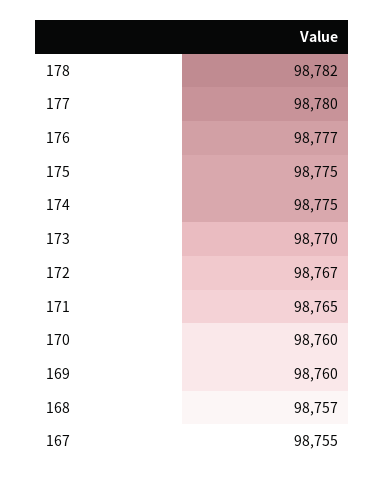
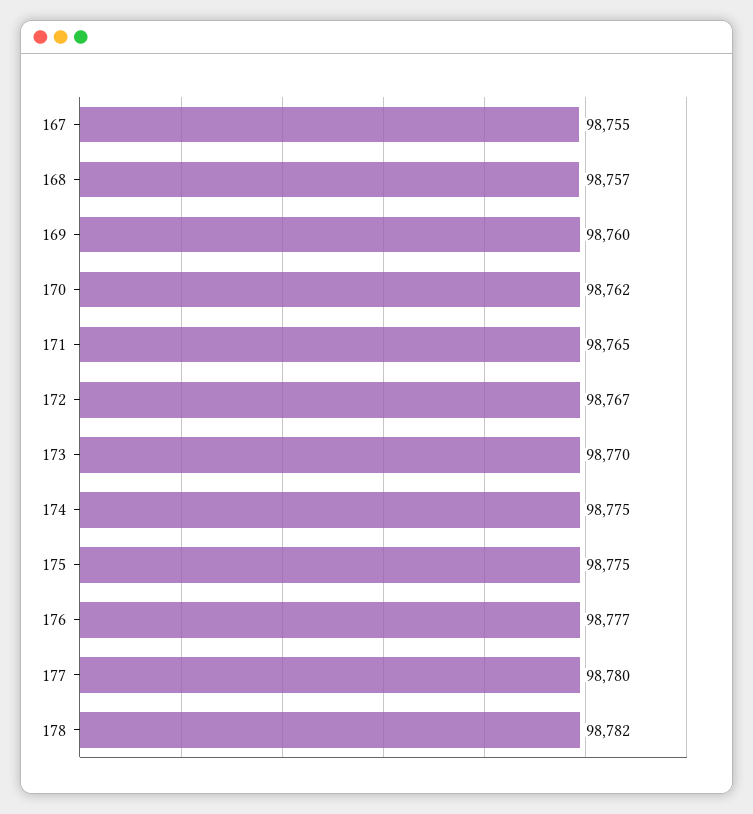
  {
    "178": 98782,
    "177": 98780,
    "176": 98777,
    "175": 98775,
    "174": 98775,
    "173": 98770,
    "172": 98767,
    "171": 98765,
-   "170": 98760,
+   "170": 98762,
    "169": 98760,
    "168": 98757,
    "167": 98755
  }

